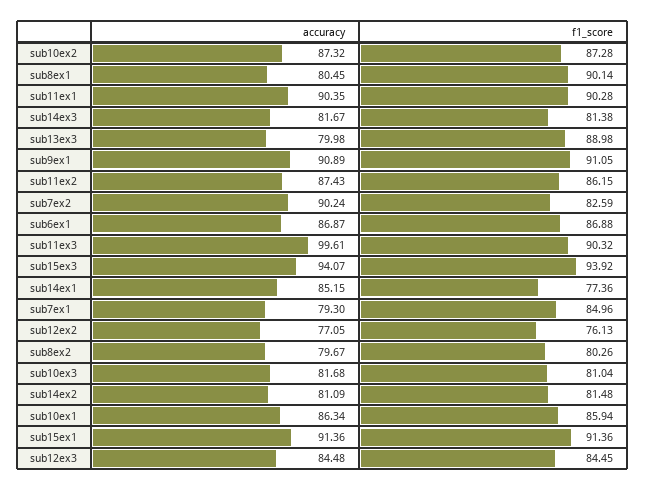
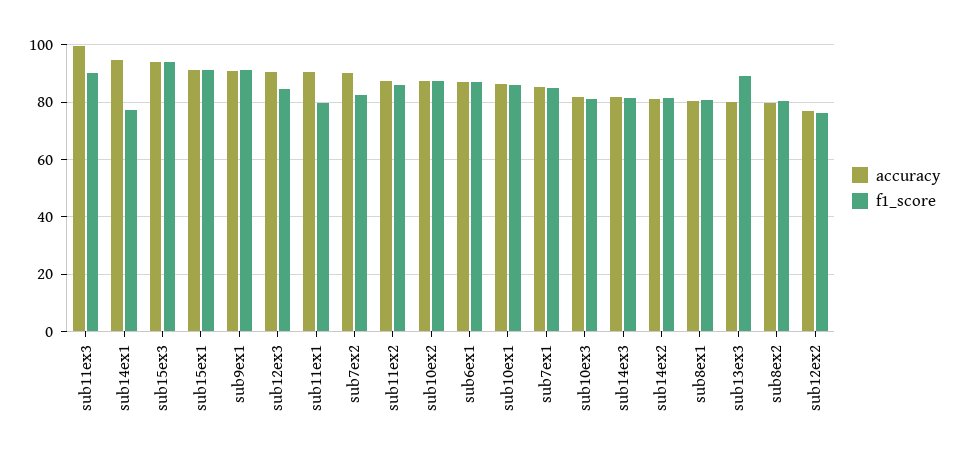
  {
    "accuracy": {
      "sub10ex2": 87.32,
      "sub8ex1": 80.45,
      "sub11ex1": 90.35,
      "sub14ex3": 81.67,
      "sub13ex3": 79.98,
      "sub9ex1": 90.89,
      "sub11ex2": 87.43,
      "sub7ex2": 90.24,
      "sub6ex1": 86.87,
      "sub11ex3": 99.61,
      "sub15ex3": 94.07,
-     "sub14ex1": 85.15,
+     "sub14ex1": 95,
-     "sub7ex1": 79.3,
+     "sub7ex1": 85,
      "sub12ex2": 77.05,
      "sub8ex2": 79.67,
      "sub10ex3": 81.68,
      "sub14ex2": 81.09,
      "sub10ex1": 86.34,
      "sub15ex1": 91.36,
-     "sub12ex3": 84.48
+     "sub12ex3": 90
    },
    "f1_score": {
      "sub10ex2": 87.28,
-     "sub8ex1": 90.14,
+     "sub8ex1": 80,
-     "sub11ex1": 90.28,
+     "sub11ex1": 80,
      "sub14ex3": 81.38,
      "sub13ex3": 88.98,
      "sub9ex1": 91.05,
      "sub11ex2": 86.15,
      "sub7ex2": 82.59,
      "sub6ex1": 86.88,
      "sub11ex3": 90.32,
      "sub15ex3": 93.92,
      "sub14ex1": 77.36,
      "sub7ex1": 84.96,
      "sub12ex2": 76.13,
      "sub8ex2": 80.26,
      "sub10ex3": 81.04,
      "sub14ex2": 81.48,
      "sub10ex1": 85.94,
      "sub15ex1": 91.36,
      "sub12ex3": 84.45
    }
  }

